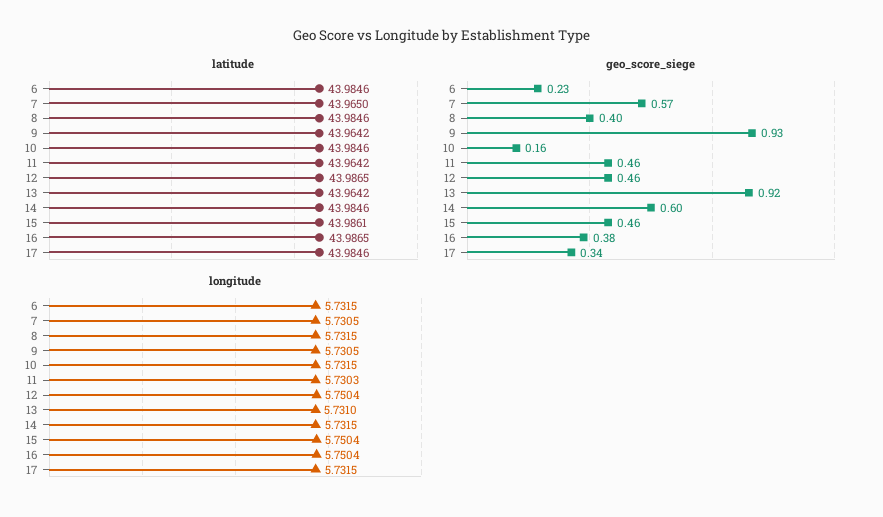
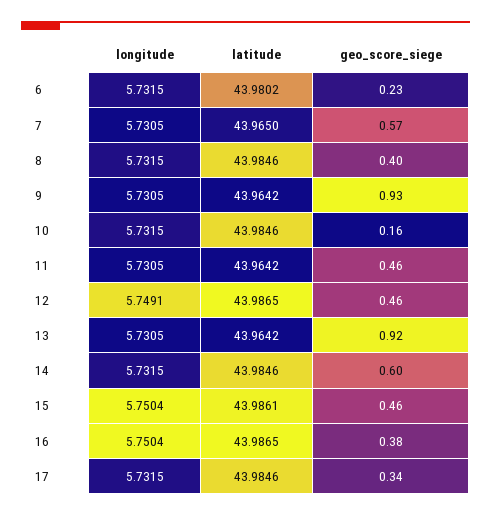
  {
    "latitude": {
-     "6": 43.9846,
+     "6": 43.9802,
      "7": 43.965,
      "8": 43.9846,
      "9": 43.9642,
      "10": 43.9846,
      "11": 43.9642,
      "12": 43.9865,
      "13": 43.9642,
      "14": 43.9846,
      "15": 43.9861,
      "16": 43.9865,
      "17": 43.9846
    },
    "geo_score_siege": {
      "6": 0.23,
      "7": 0.57,
      "8": 0.4,
      "9": 0.93,
      "10": 0.16,
      "11": 0.46,
      "12": 0.46,
      "13": 0.92,
      "14": 0.6,
      "15": 0.46,
      "16": 0.38,
      "17": 0.34
    },
    "longitude": {
      "6": 5.7315,
      "7": 5.7305,
      "8": 5.7315,
      "9": 5.7305,
      "10": 5.7315,
-     "11": 5.7303,
+     "11": 5.7305,
-     "12": 5.7504,
+     "12": 5.7491,
-     "13": 5.731,
+     "13": 5.7305,
      "14": 5.7315,
      "15": 5.7504,
      "16": 5.7504,
      "17": 5.7315
    }
  }

